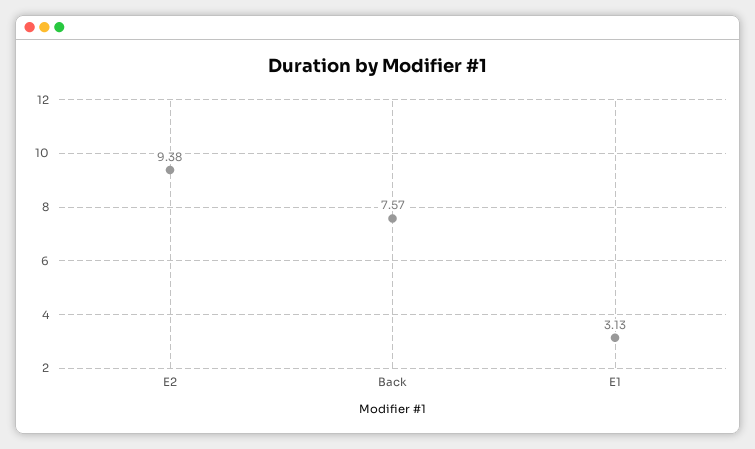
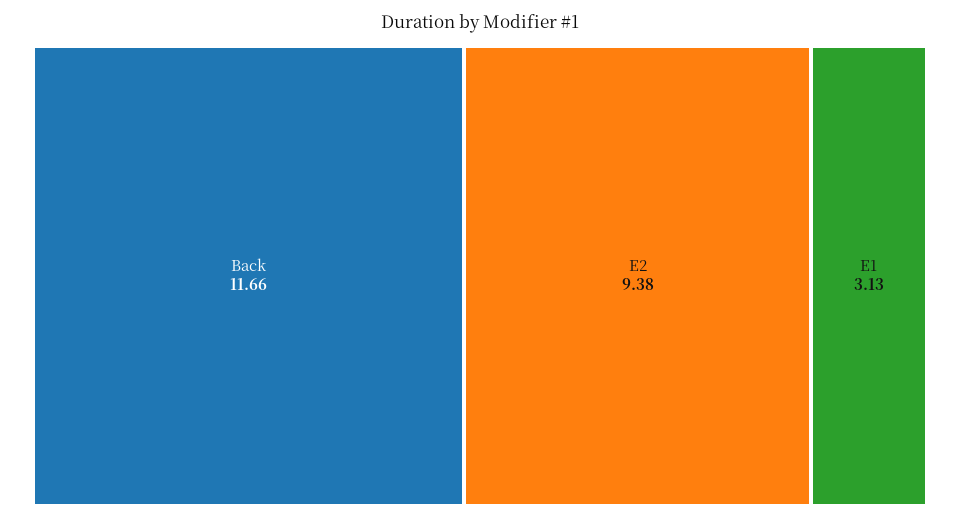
  {
    "E2": 9.38,
-   "Back": 7.57,
+   "Back": 11.66,
    "E1": 3.13
  }

